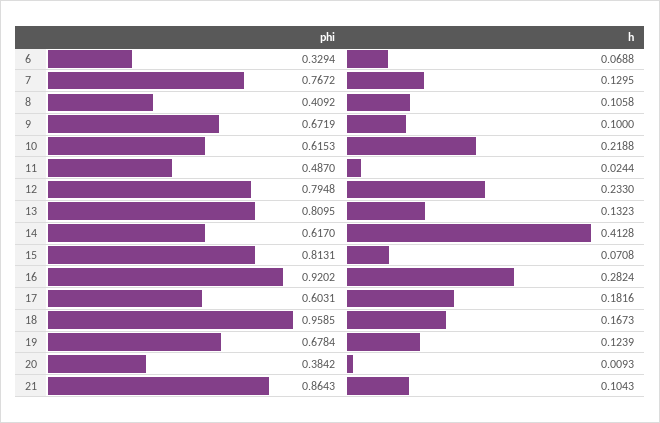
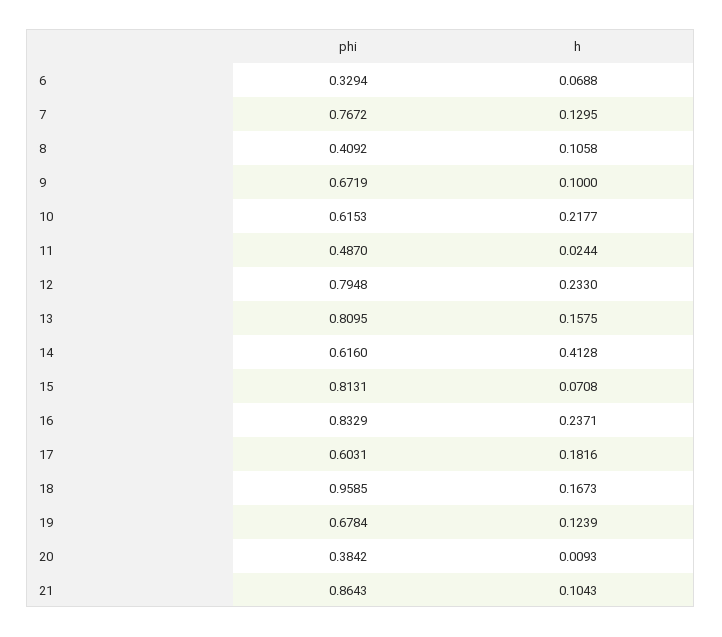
  {
    "phi": {
      "6": 0.3294,
      "7": 0.7672,
      "8": 0.4092,
      "9": 0.6719,
      "10": 0.6153,
      "11": 0.487,
      "12": 0.7948,
      "13": 0.8095,
-     "14": 0.617,
+     "14": 0.616,
      "15": 0.8131,
-     "16": 0.9202,
+     "16": 0.8329,
      "17": 0.6031,
      "18": 0.9585,
      "19": 0.6784,
      "20": 0.3842,
      "21": 0.8643
    },
    "h": {
      "6": 0.0688,
      "7": 0.1295,
      "8": 0.1058,
      "9": 0.1,
-     "10": 0.2188,
+     "10": 0.2177,
      "11": 0.0244,
      "12": 0.233,
-     "13": 0.1323,
+     "13": 0.1575,
      "14": 0.4128,
      "15": 0.0708,
-     "16": 0.2824,
+     "16": 0.2371,
      "17": 0.1816,
      "18": 0.1673,
      "19": 0.1239,
      "20": 0.0093,
      "21": 0.1043
    }
  }

